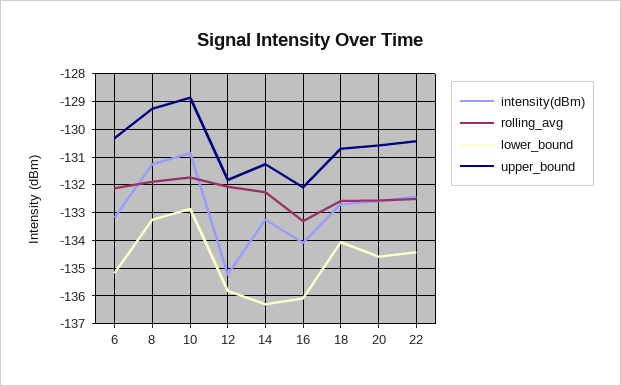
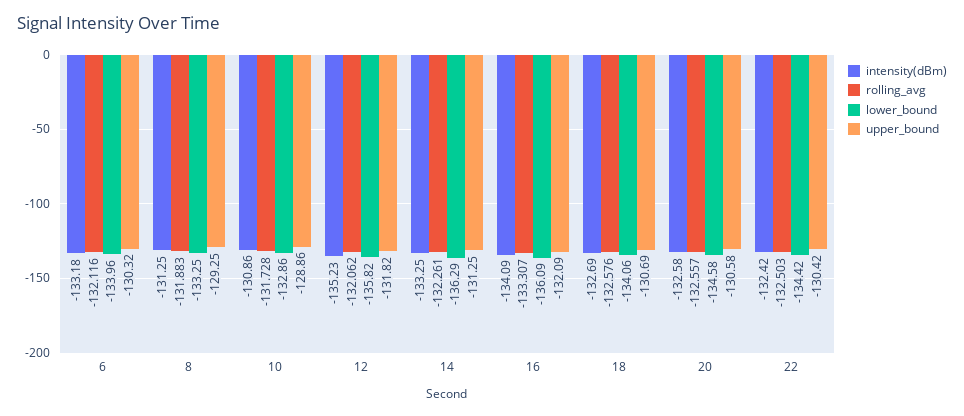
  {
    "intensity(dBm)": {
      "6": -133.18,
      "8": -131.25,
      "10": -130.86,
      "12": -135.23,
      "14": -133.25,
      "16": -134.09,
      "18": -132.69,
      "20": -132.58,
      "22": -132.42
    },
    "rolling_avg": {
      "6": -132.116,
      "8": -131.883,
      "10": -131.728,
      "12": -132.062,
      "14": -132.261,
      "16": -133.307,
      "18": -132.576,
      "20": -132.557,
      "22": -132.503
    },
    "lower_bound": {
-     "6": -135.25,
+     "6": -133.96,
      "8": -133.25,
      "10": -132.86,
      "12": -135.82,
      "14": -136.29,
      "16": -136.09,
      "18": -134.06,
      "20": -134.58,
      "22": -134.42
    },
    "upper_bound": {
      "6": -130.32,
      "8": -129.25,
      "10": -128.86,
      "12": -131.82,
      "14": -131.25,
      "16": -132.09,
      "18": -130.69,
      "20": -130.58,
      "22": -130.42
    }
  }

